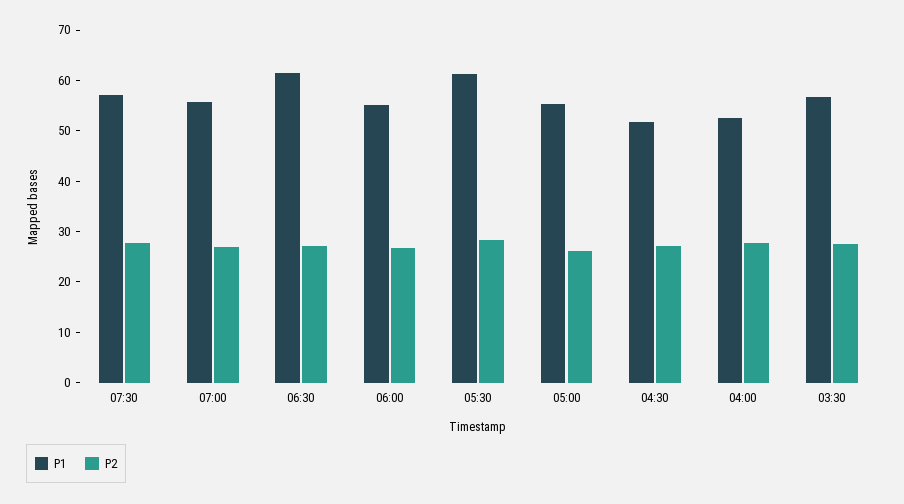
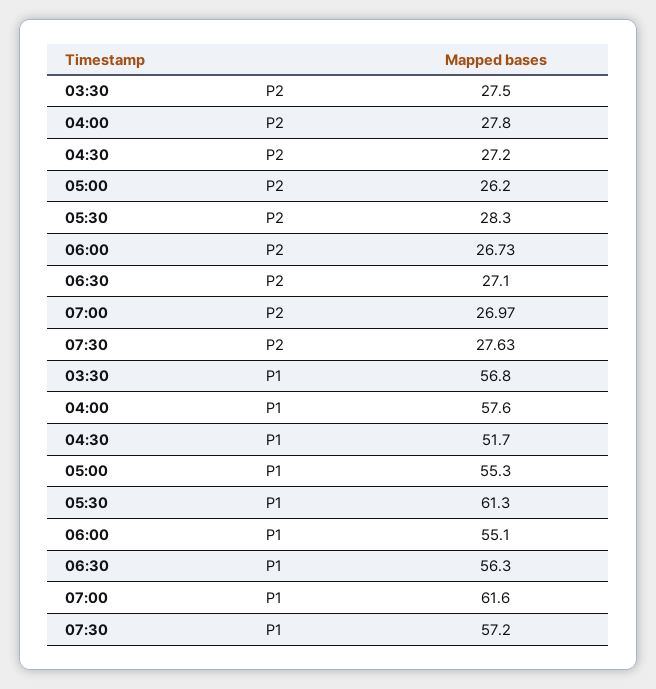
  {
    "P1": {
      "07:30": 57.2,
-     "07:00": 56,
+     "07:00": 61.6,
-     "06:30": 62,
+     "06:30": 56.3,
      "06:00": 55.1,
      "05:30": 61.3,
      "05:00": 55.3,
      "04:30": 51.7,
-     "04:00": 52,
+     "04:00": 57.6,
      "03:30": 56.8
    },
    "P2": {
      "07:30": 27.63,
      "07:00": 26.97,
      "06:30": 27.1,
      "06:00": 26.73,
      "05:30": 28.3,
      "05:00": 26.2,
      "04:30": 27.2,
      "04:00": 27.8,
      "03:30": 27.5
    }
  }

